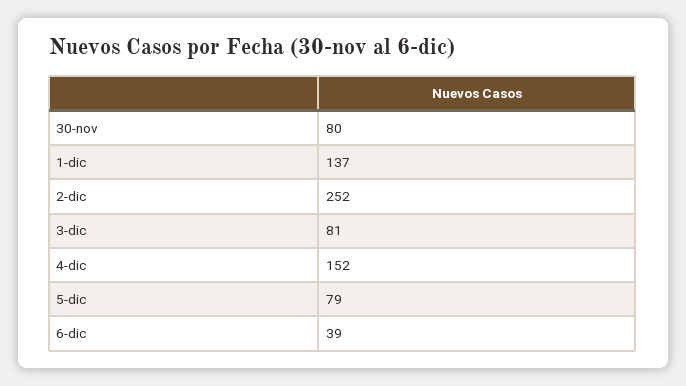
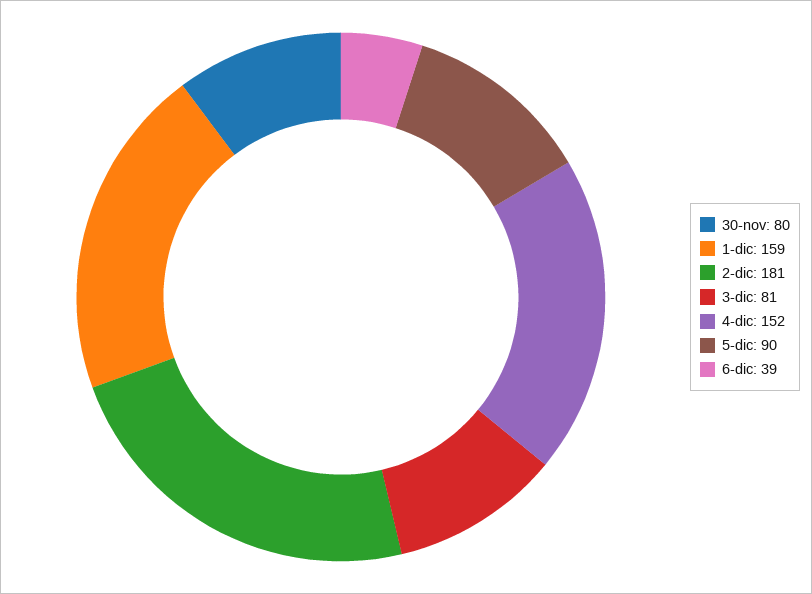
  {
    "30-nov": 80,
-   "1-dic": 137,
+   "1-dic": 159,
-   "2-dic": 252,
+   "2-dic": 181,
    "3-dic": 81,
    "4-dic": 152,
-   "5-dic": 79,
+   "5-dic": 90,
    "6-dic": 39
  }

